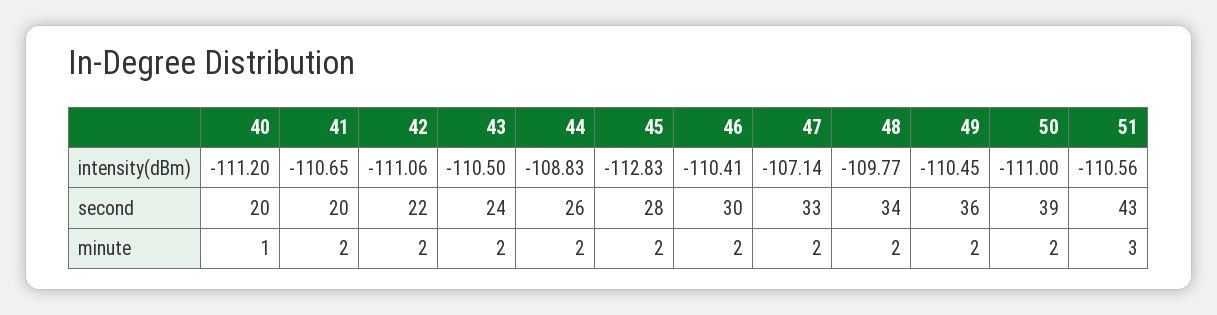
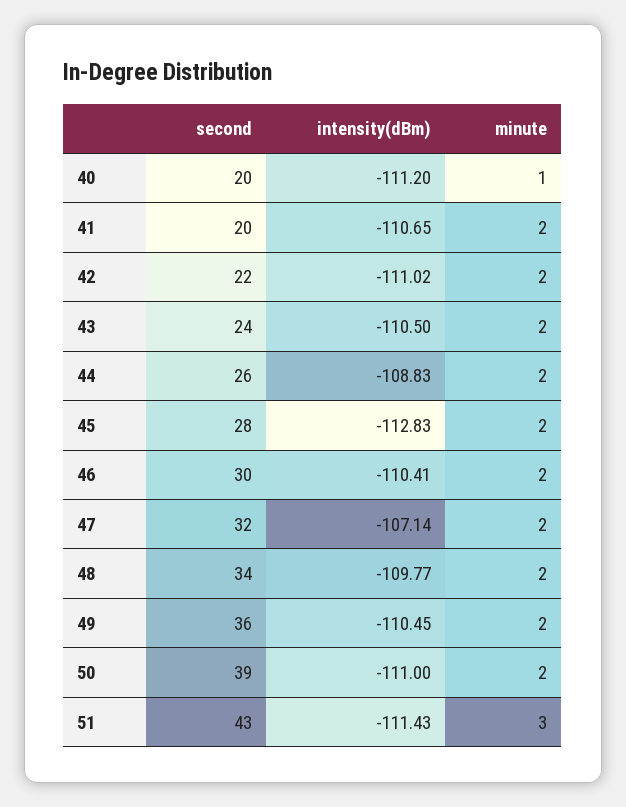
  {
    "40": {
      "intensity(dBm)": -111.2,
      "second": 20,
      "minute": 1
    },
    "41": {
      "intensity(dBm)": -110.65,
      "second": 20,
      "minute": 2
    },
    "42": {
-     "intensity(dBm)": -111.06,
+     "intensity(dBm)": -111.02,
      "second": 22,
      "minute": 2
    },
    "43": {
      "intensity(dBm)": -110.5,
      "second": 24,
      "minute": 2
    },
    "44": {
      "intensity(dBm)": -108.83,
      "second": 26,
      "minute": 2
    },
    "45": {
      "intensity(dBm)": -112.83,
      "second": 28,
      "minute": 2
    },
    "46": {
      "intensity(dBm)": -110.41,
      "second": 30,
      "minute": 2
    },
    "47": {
      "intensity(dBm)": -107.14,
-     "second": 33,
+     "second": 32,
      "minute": 2
    },
    "48": {
      "intensity(dBm)": -109.77,
      "second": 34,
      "minute": 2
    },
    "49": {
      "intensity(dBm)": -110.45,
      "second": 36,
      "minute": 2
    },
    "50": {
      "intensity(dBm)": -111,
      "second": 39,
      "minute": 2
    },
    "51": {
-     "intensity(dBm)": -110.56,
+     "intensity(dBm)": -111.43,
      "second": 43,
      "minute": 3
    }
  }

